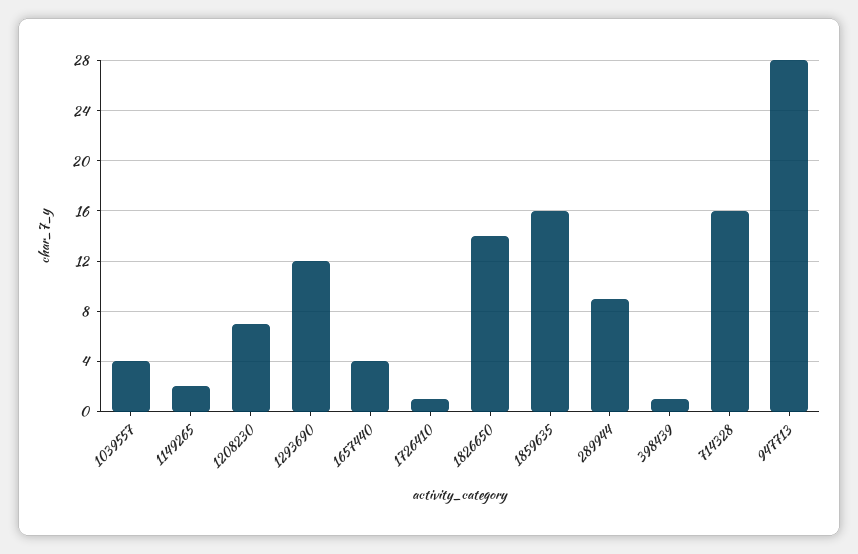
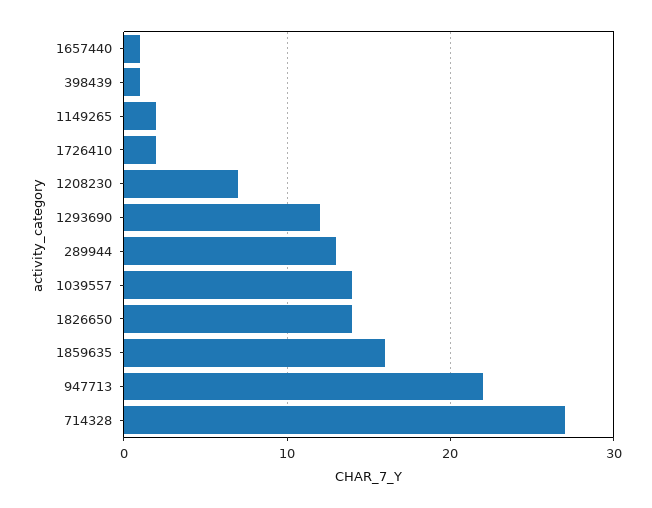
  {
-   "1039557": 4,
+   "1039557": 14,
    "1149265": 2,
    "1208230": 7,
    "1293690": 12,
-   "1657440": 4,
+   "1657440": 1,
-   "1726410": 1,
+   "1726410": 2,
    "1826650": 14,
    "1859635": 16,
-   "289944": 9,
+   "289944": 13,
    "398439": 1,
-   "714328": 16,
+   "714328": 27,
-   "947713": 28
+   "947713": 22
  }

